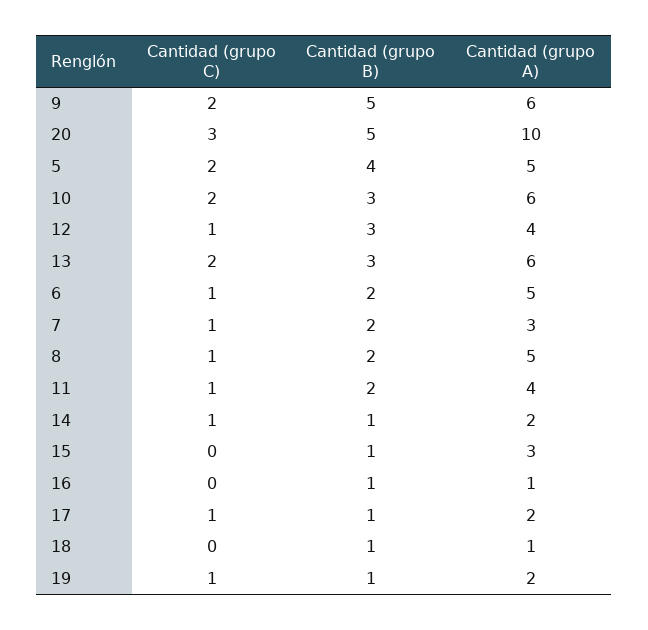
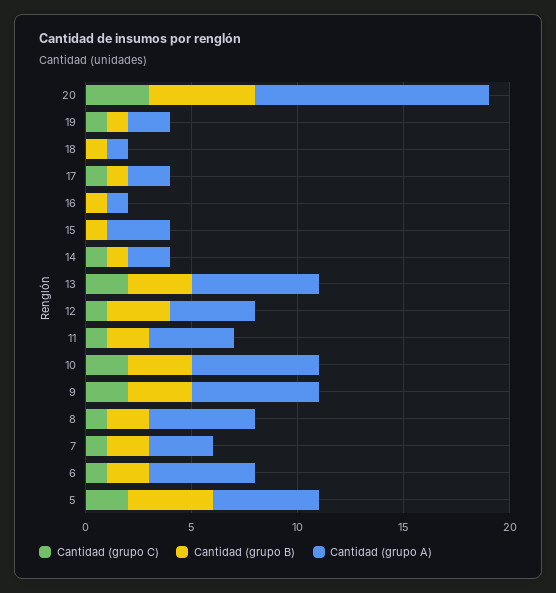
  {
    "Cantidad (grupo C)": {
      "9": 2,
      "20": 3,
      "5": 2,
      "10": 2,
      "12": 1,
      "13": 2,
      "6": 1,
      "7": 1,
      "8": 1,
      "11": 1,
      "14": 1,
      "15": 0,
      "16": 0,
      "17": 1,
      "18": 0,
      "19": 1
    },
    "Cantidad (grupo B)": {
-     "9": 5,
+     "9": 3,
      "20": 5,
      "5": 4,
      "10": 3,
      "12": 3,
      "13": 3,
      "6": 2,
      "7": 2,
      "8": 2,
      "11": 2,
      "14": 1,
      "15": 1,
      "16": 1,
      "17": 1,
      "18": 1,
      "19": 1
    },
    "Cantidad (grupo A)": {
      "9": 6,
-     "20": 10,
+     "20": 11,
      "5": 5,
      "10": 6,
      "12": 4,
      "13": 6,
      "6": 5,
      "7": 3,
      "8": 5,
      "11": 4,
      "14": 2,
      "15": 3,
      "16": 1,
      "17": 2,
      "18": 1,
      "19": 2
    }
  }

